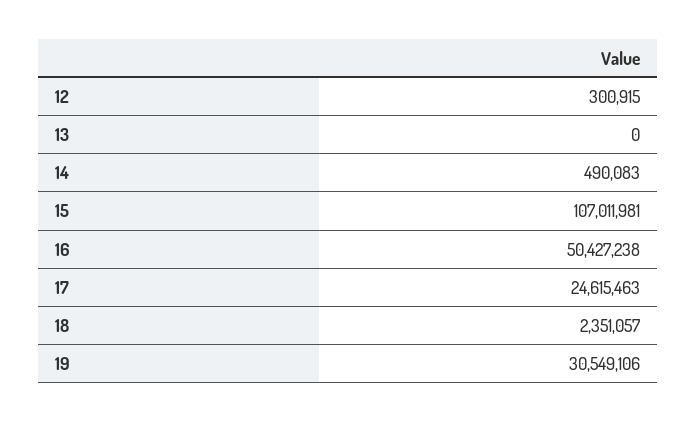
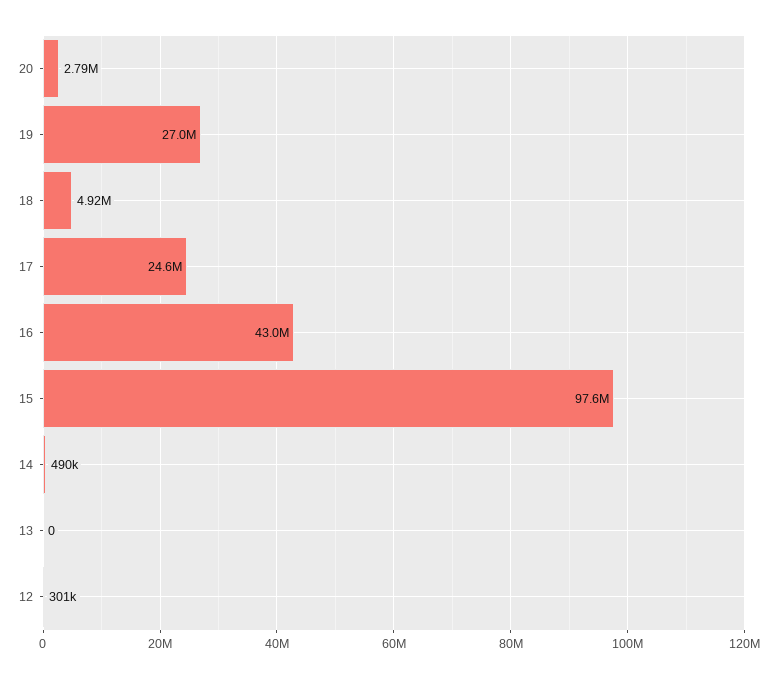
  {
    "12": 300915,
    "13": 0,
    "14": 490083,
-   "15": 107011981,
+   "15": 97600000,
-   "16": 50427238,
+   "16": 43000000,
    "17": 24615463,
-   "18": 2351057,
+   "18": 4920000,
-   "19": 30549106
+   "19": 27000000,
+   "20": 2790000
  }

